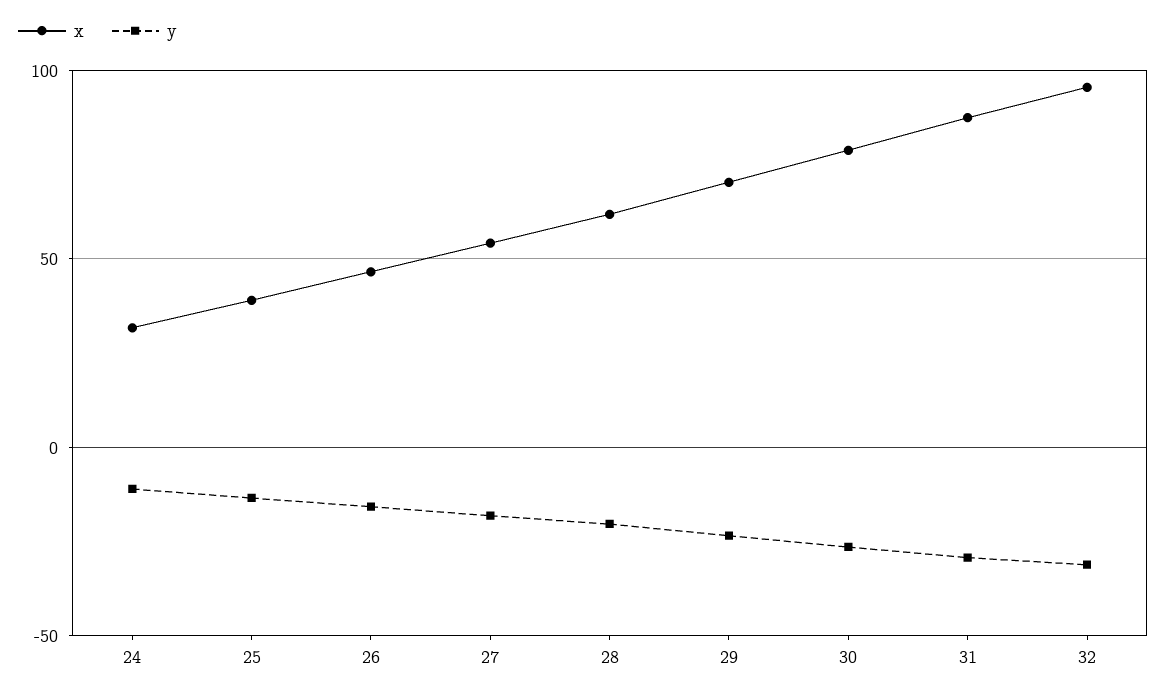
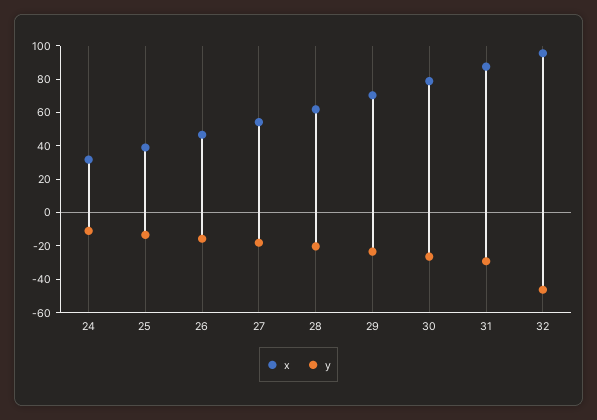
  {
    "x": {
      "24": 30,
      "25": 40,
      "26": 45,
      "27": 55,
      "28": 60,
      "29": 70,
      "30": 80,
      "31": 90,
      "32": 95
    },
    "y": {
      "24": -10,
      "25": -15,
      "26": -15,
      "27": -20,
      "28": -20,
      "29": -25,
      "30": -25,
      "31": -30,
-     "32": -30
+     "32": -45
    }
  }

